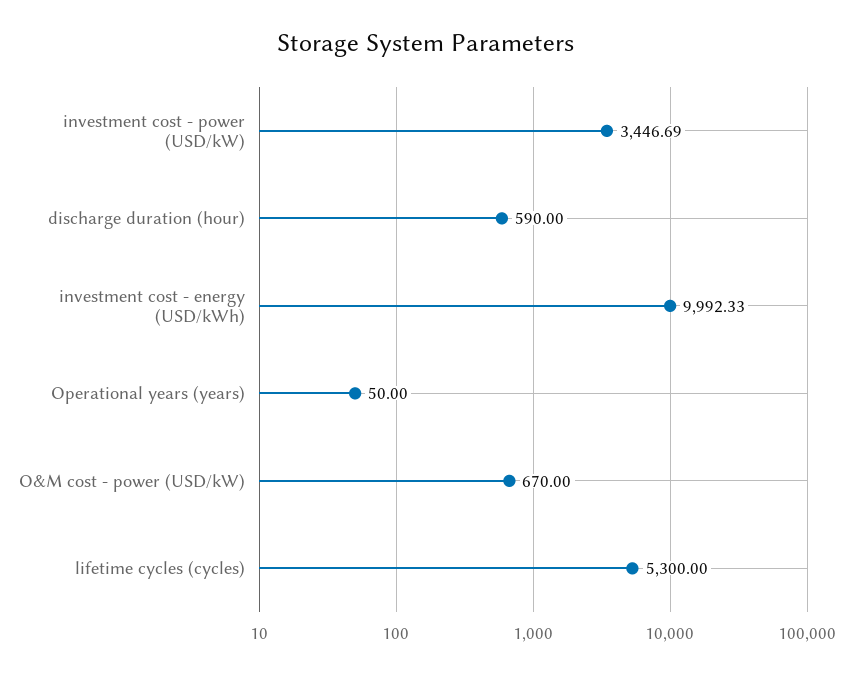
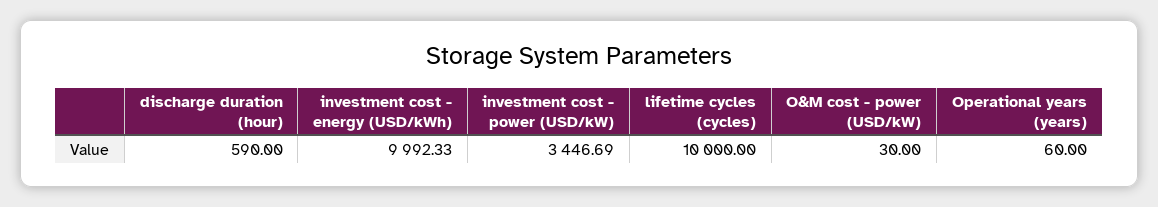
  {
    "investment cost - power (USD/kW)": 3446.69,
    "discharge duration (hour)": 590,
    "investment cost - energy (USD/kWh)": 9992.33,
-   "Operational years (years)": 50,
+   "Operational years (years)": 60,
-   "O&M cost - power (USD/kW)": 670,
+   "O&M cost - power (USD/kW)": 30,
-   "lifetime cycles (cycles)": 5300
+   "lifetime cycles (cycles)": 10000
  }

